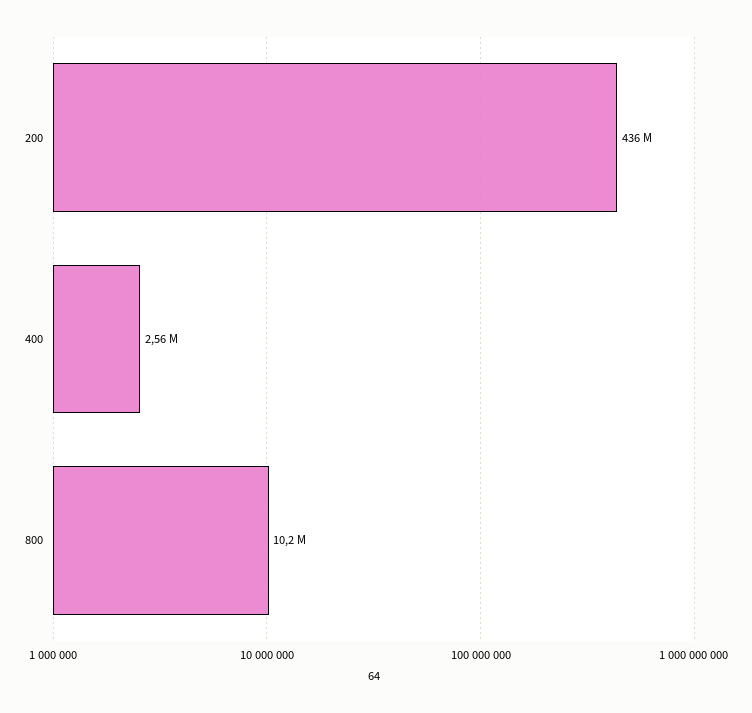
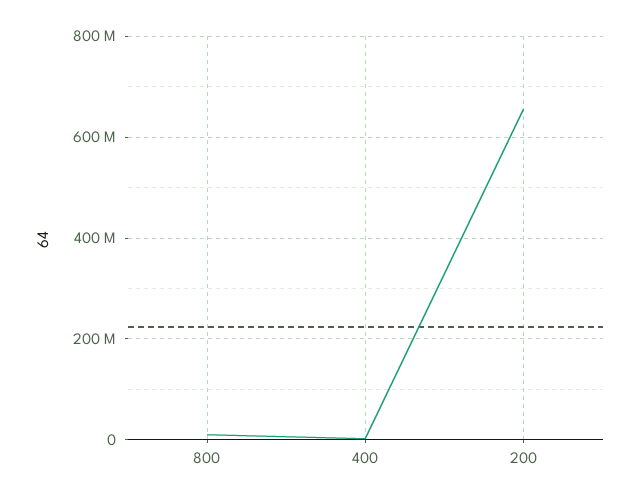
  {
-   "200": 436000000,
+   "200": 660000000,
    "400": 2560000,
    "800": 10200000
  }

